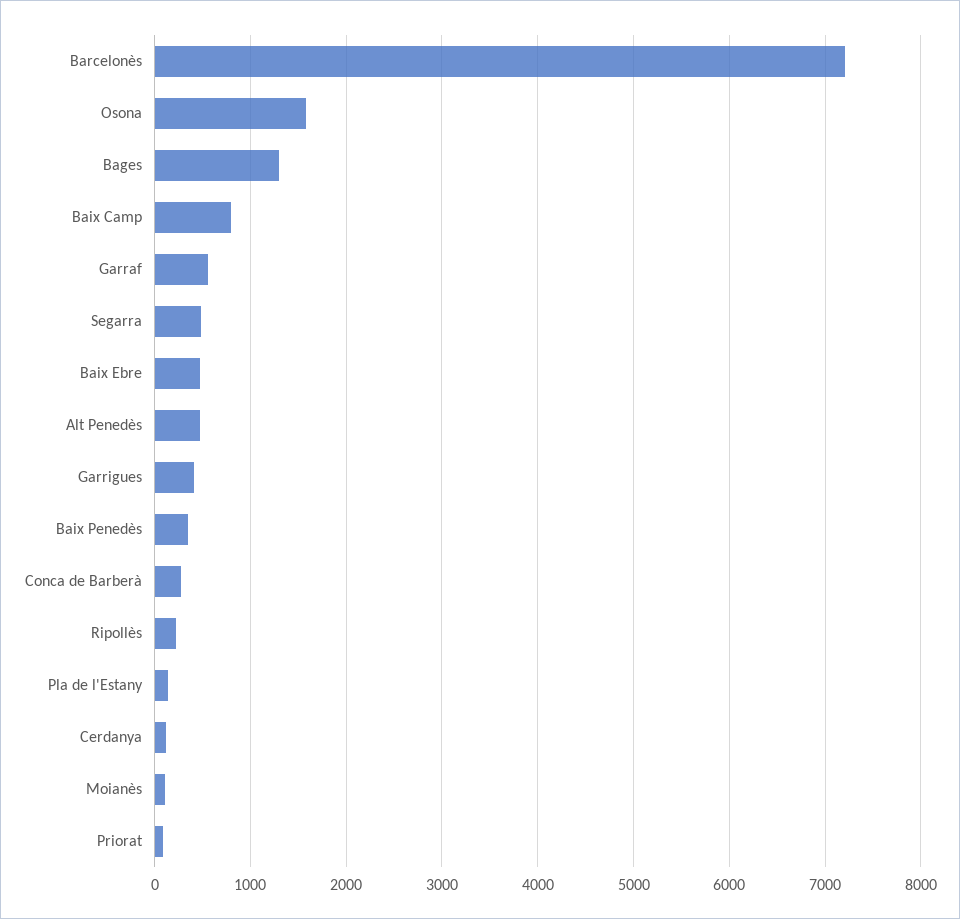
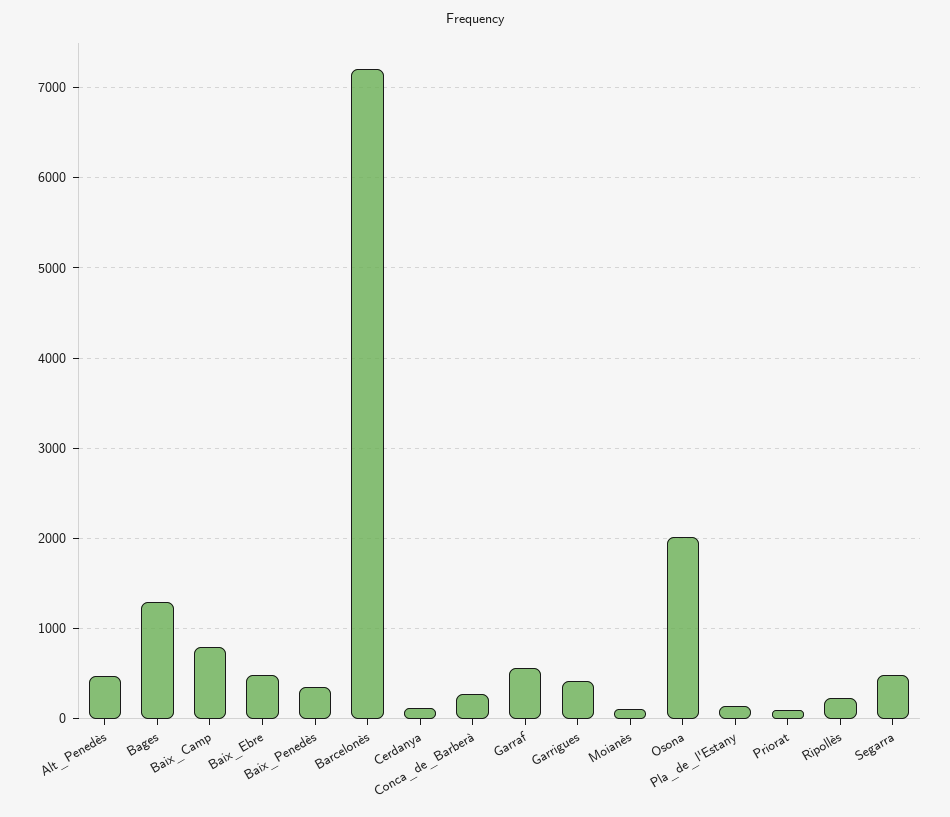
  {
    "Barcelonès": 7200,
-   "Osona": 1600,
+   "Osona": 2000,
    "Bages": 1300,
    "Baix Camp": 800,
    "Garraf": 600,
    "Segarra": 500,
    "Baix Ebre": 500,
    "Alt Penedès": 500,
    "Garrigues": 400,
    "Baix Penedès": 400,
    "Conca de Barberà": 300,
    "Ripollès": 200,
    "Pla de l'Estany": 100,
    "Cerdanya": 100,
    "Moianès": 100,
    "Priorat": 100
  }

